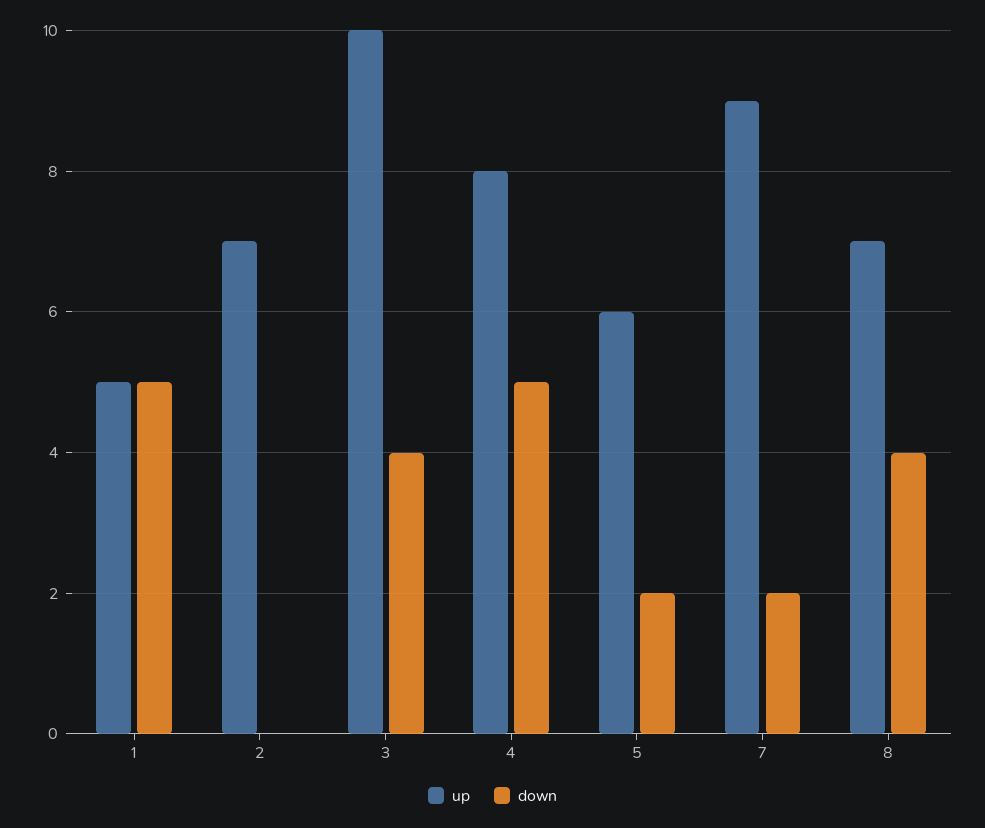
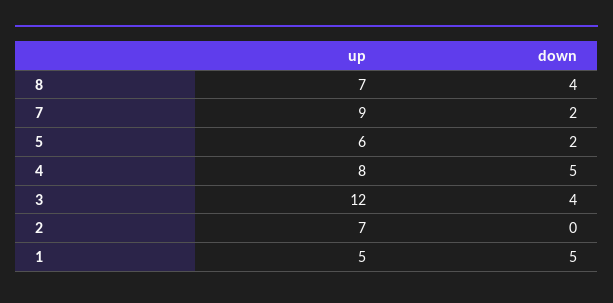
  {
    "up": {
      "1": 5,
      "2": 7,
-     "3": 10,
+     "3": 12,
      "4": 8,
      "5": 6,
      "7": 9,
      "8": 7
    },
    "down": {
      "1": 5,
      "2": 0,
      "3": 4,
      "4": 5,
      "5": 2,
      "7": 2,
      "8": 4
    }
  }

